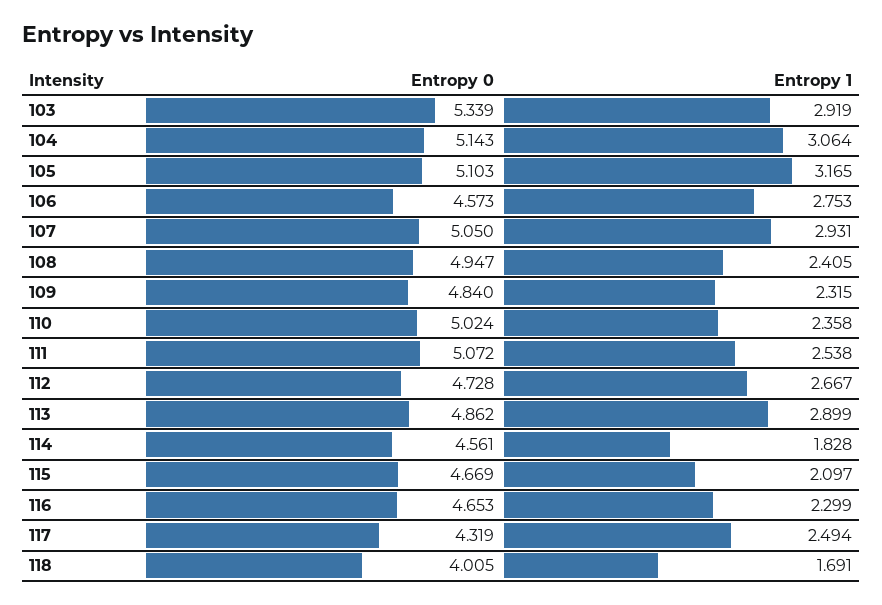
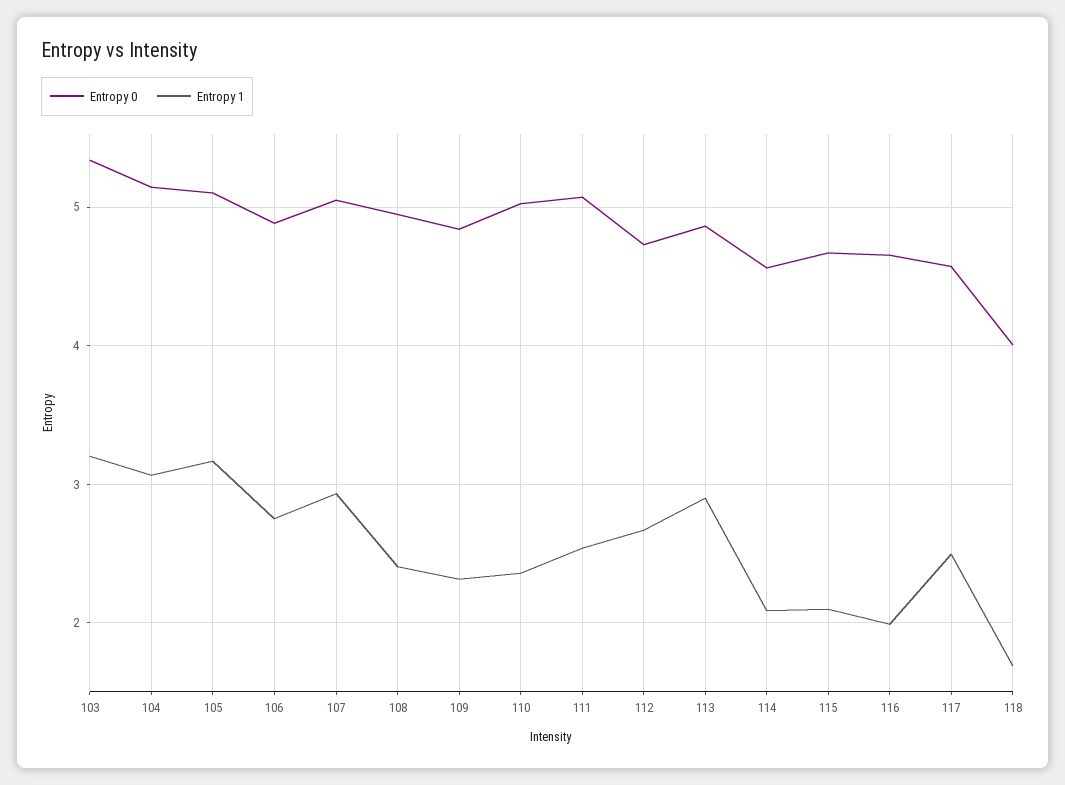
  {
    "Entropy 0": {
      "103": 5.339,
      "104": 5.143,
      "105": 5.103,
-     "106": 4.573,
+     "106": 4.9,
      "107": 5.05,
      "108": 4.947,
      "109": 4.84,
      "110": 5.024,
      "111": 5.072,
      "112": 4.728,
      "113": 4.862,
      "114": 4.561,
      "115": 4.669,
      "116": 4.653,
-     "117": 4.319,
+     "117": 4.6,
      "118": 4.005
    },
    "Entropy 1": {
-     "103": 2.919,
+     "103": 3.2,
      "104": 3.064,
      "105": 3.165,
      "106": 2.753,
      "107": 2.931,
      "108": 2.405,
      "109": 2.315,
      "110": 2.358,
      "111": 2.538,
      "112": 2.667,
      "113": 2.899,
-     "114": 1.828,
+     "114": 2.1,
      "115": 2.097,
-     "116": 2.299,
+     "116": 2,
      "117": 2.494,
      "118": 1.691
    }
  }

